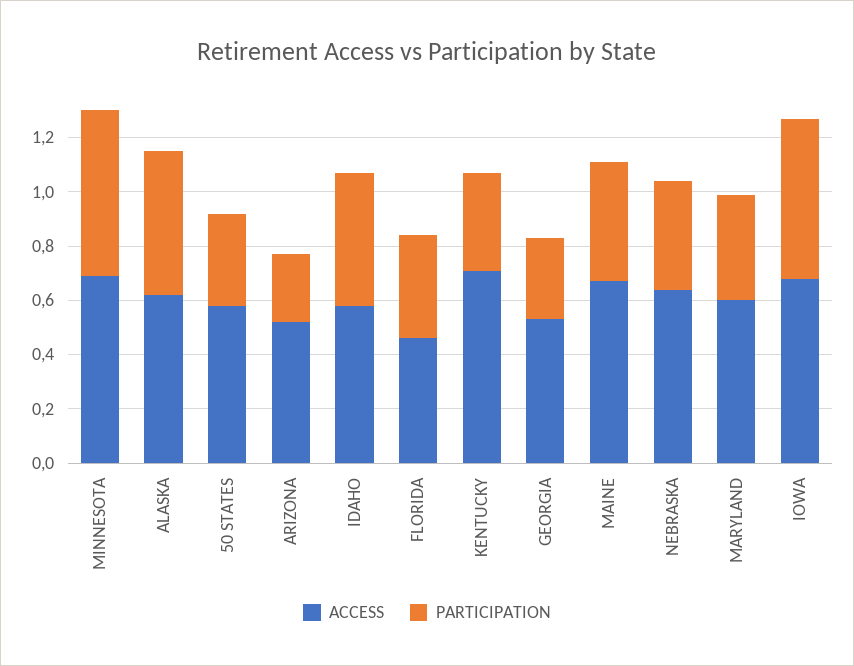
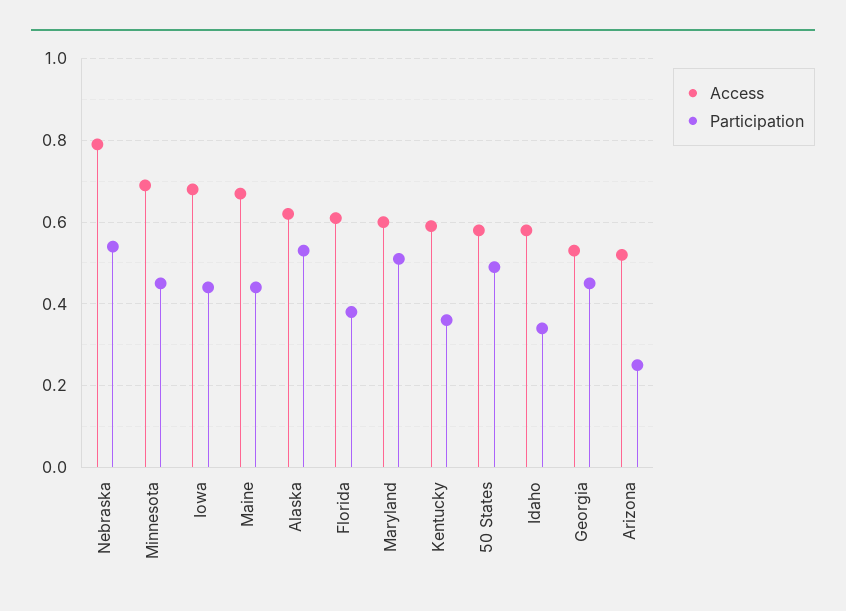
  {
    "ACCESS": {
      "MINNESOTA": 0.7,
      "ALASKA": 0.6,
      "50 STATES": 0.6,
      "ARIZONA": 0.5,
      "IDAHO": 0.6,
-     "FLORIDA": 0.45,
+     "FLORIDA": 0.6,
-     "KENTUCKY": 0.7,
+     "KENTUCKY": 0.6,
      "GEORGIA": 0.55,
      "MAINE": 0.65,
-     "NEBRASKA": 0.65,
+     "NEBRASKA": 0.8,
      "MARYLAND": 0.6,
      "IOWA": 0.7
    },
    "PARTICIPATION": {
-     "MINNESOTA": 0.6,
+     "MINNESOTA": 0.45,
      "ALASKA": 0.55,
-     "50 STATES": 0.35,
+     "50 STATES": 0.5,
      "ARIZONA": 0.25,
-     "IDAHO": 0.5,
+     "IDAHO": 0.35,
      "FLORIDA": 0.4,
      "KENTUCKY": 0.35,
-     "GEORGIA": 0.3,
+     "GEORGIA": 0.45,
      "MAINE": 0.45,
-     "NEBRASKA": 0.4,
+     "NEBRASKA": 0.55,
-     "MARYLAND": 0.4,
+     "MARYLAND": 0.5,
-     "IOWA": 0.6
+     "IOWA": 0.45
    }
  }

